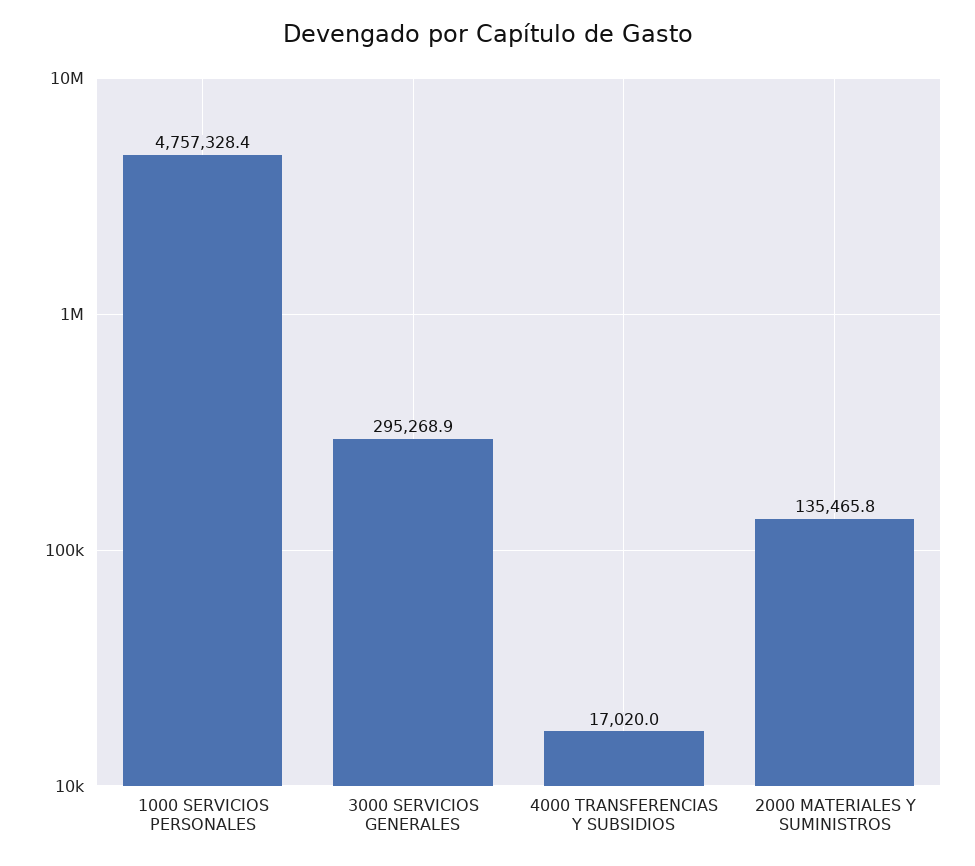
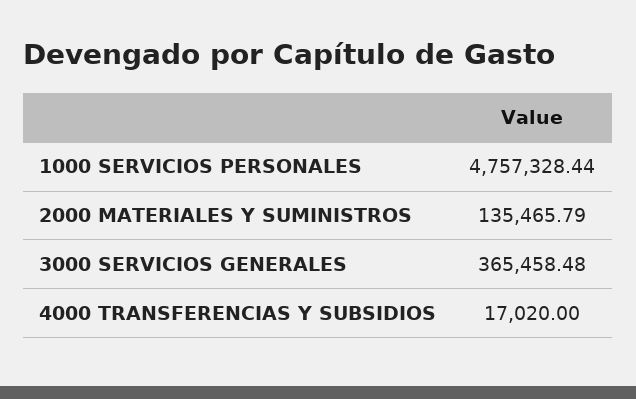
  {
    "1000 SERVICIOS PERSONALES": 4757328.44,
-   "3000 SERVICIOS GENERALES": 295268.9,
+   "3000 SERVICIOS GENERALES": 365458.48,
    "4000 TRANSFERENCIAS Y SUBSIDIOS": 17020,
    "2000 MATERIALES Y SUMINISTROS": 135465.79
  }

